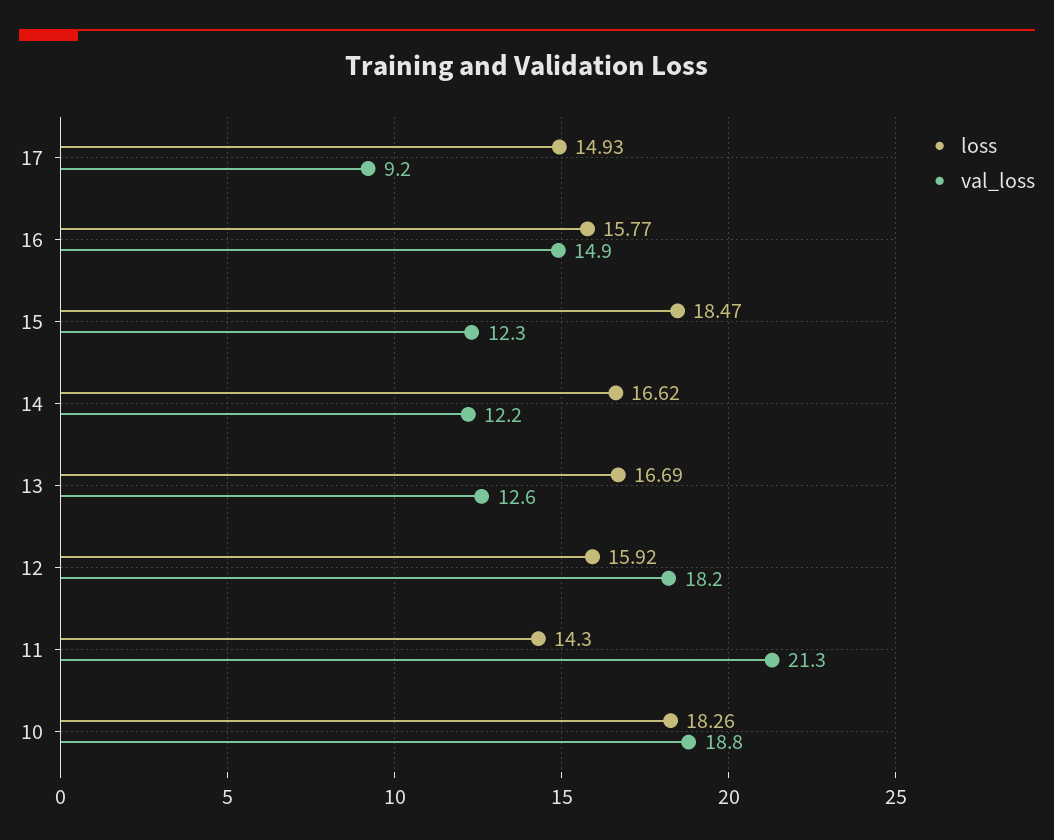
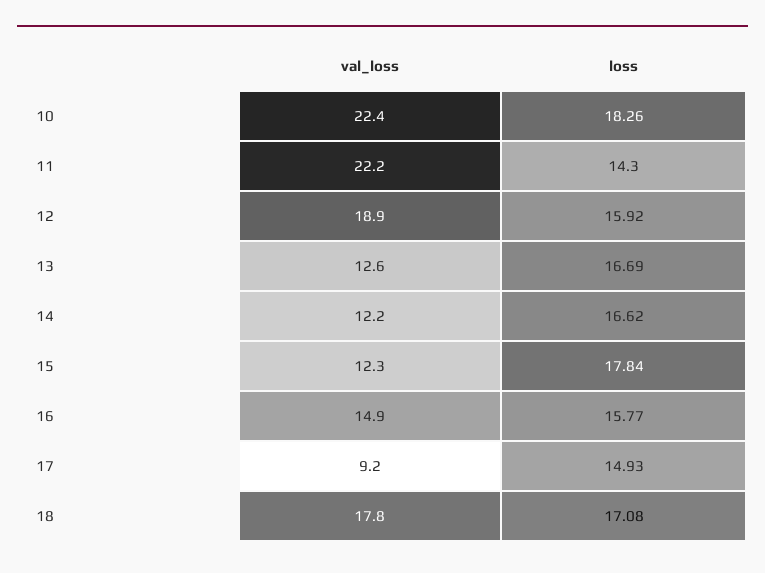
  {
    "loss": {
      "17": 14.93,
      "16": 15.77,
-     "15": 18.47,
+     "15": 17.84,
      "14": 16.62,
      "13": 16.69,
      "12": 15.92,
      "11": 14.3,
-     "10": 18.26
+     "10": 18.26,
+     "18": 17.08
    },
    "val_loss": {
      "17": 9.2,
      "16": 14.9,
      "15": 12.3,
      "14": 12.2,
      "13": 12.6,
-     "12": 18.2,
+     "12": 18.9,
-     "11": 21.3,
+     "11": 22.2,
-     "10": 18.8
+     "10": 22.4,
+     "18": 17.8
    }
  }

